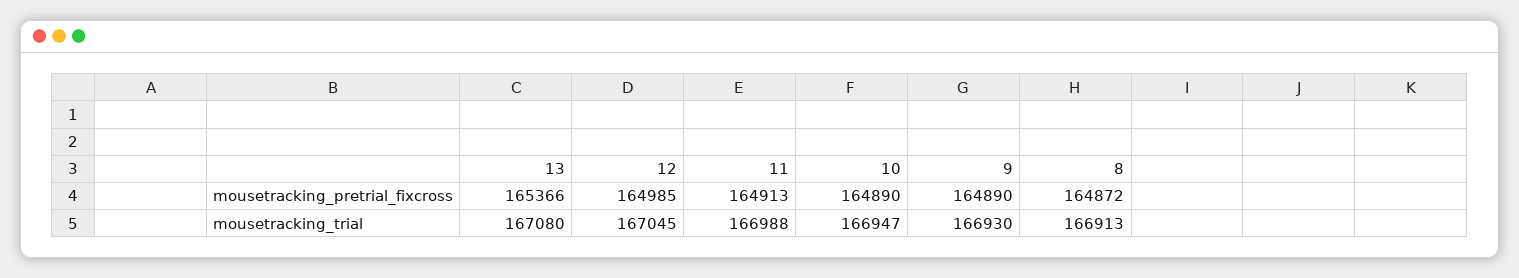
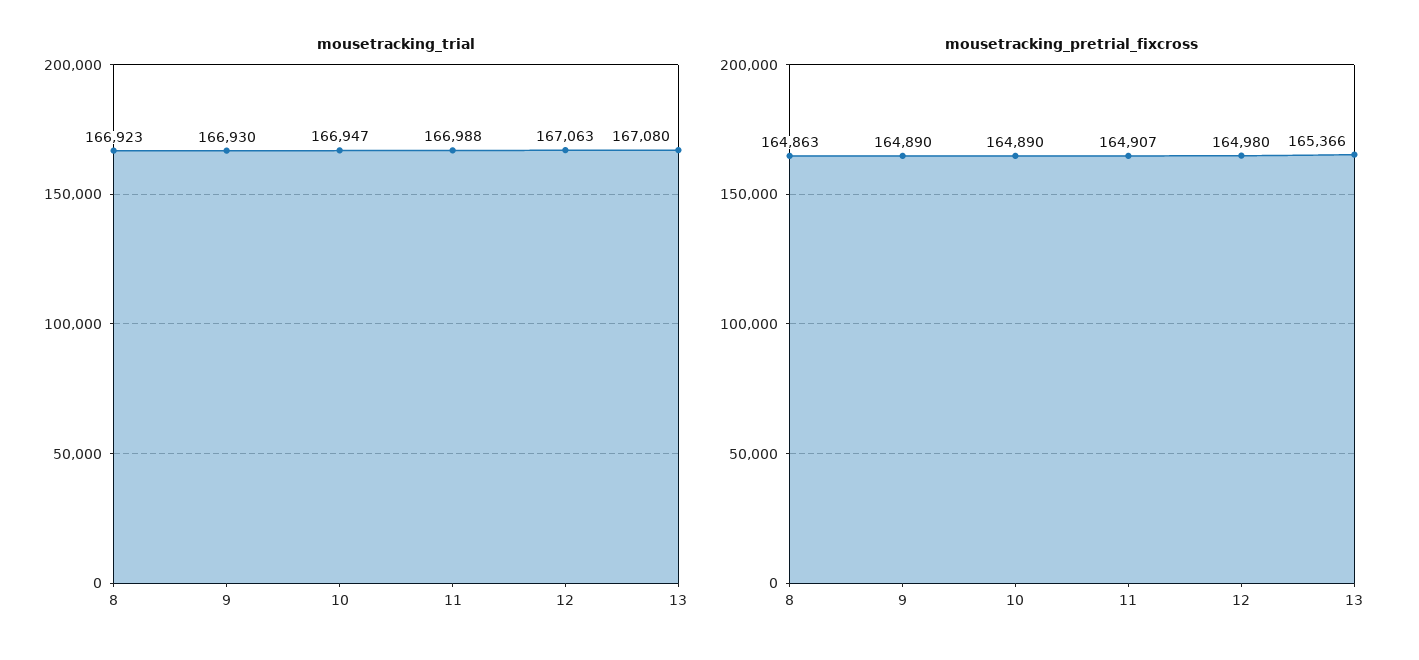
  {
    "mousetracking_pretrial_fixcross": {
      "13": 165366,
-     "12": 164985,
+     "12": 164980,
-     "11": 164913,
+     "11": 164907,
      "10": 164890,
      "9": 164890,
-     "8": 164872
+     "8": 164863
    },
    "mousetracking_trial": {
      "13": 167080,
-     "12": 167045,
+     "12": 167063,
      "11": 166988,
      "10": 166947,
      "9": 166930,
-     "8": 166913
+     "8": 166923
    }
  }

